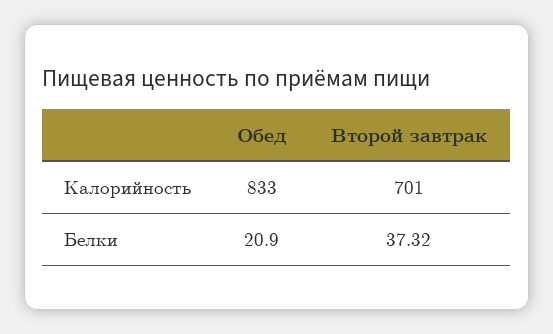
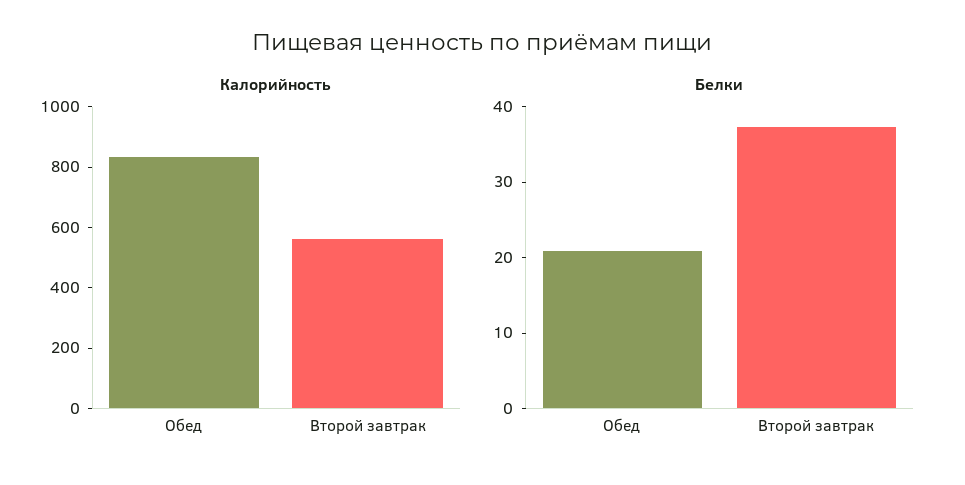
  {
    "Калорийность": {
      "Обед": 833,
-     "Второй завтрак": 701
+     "Второй завтрак": 550
    },
    "Белки": {
      "Обед": 20.9,
      "Второй завтрак": 37.32
    }
  }

